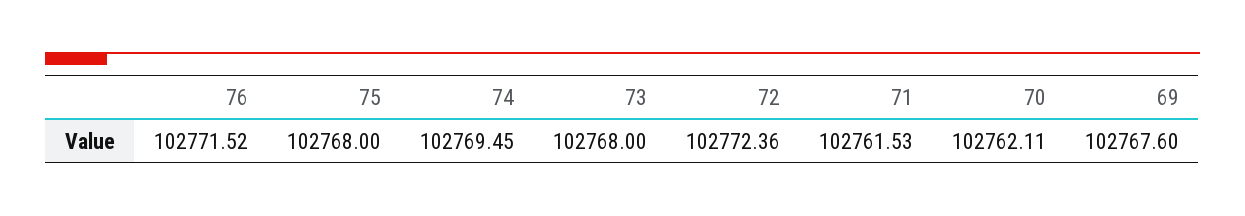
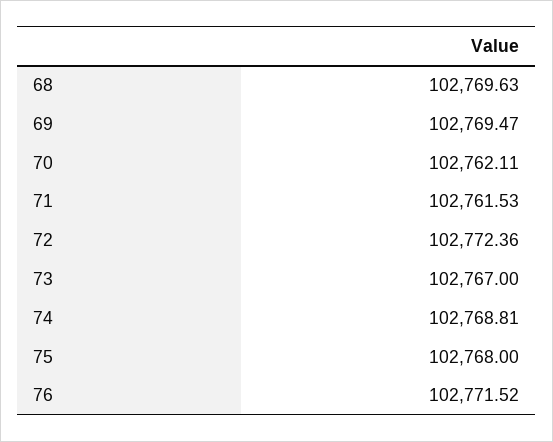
  {
    "76": 102771.52,
    "75": 102768,
-   "74": 102769.45,
+   "74": 102768.81,
-   "73": 102768,
+   "73": 102767,
    "72": 102772.36,
    "71": 102761.53,
    "70": 102762.11,
-   "69": 102767.6
+   "69": 102769.47,
+   "68": 102769.63
  }

